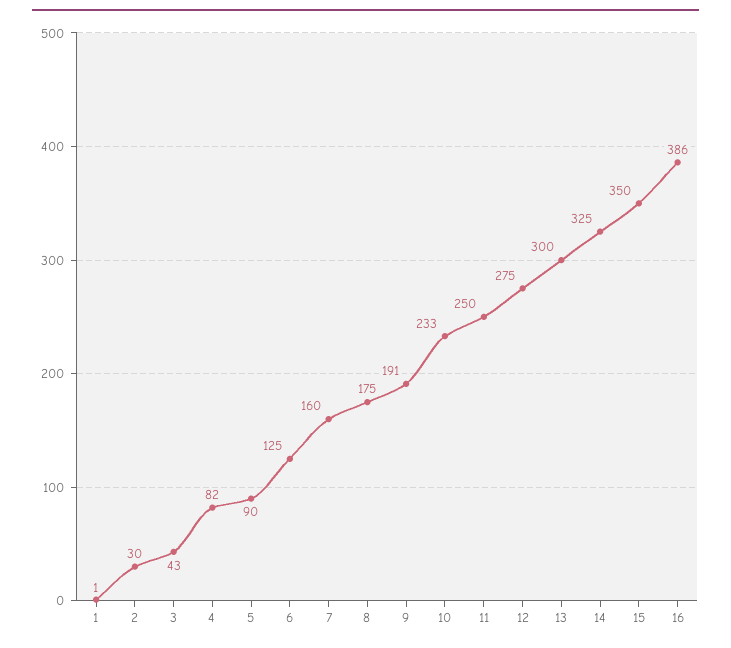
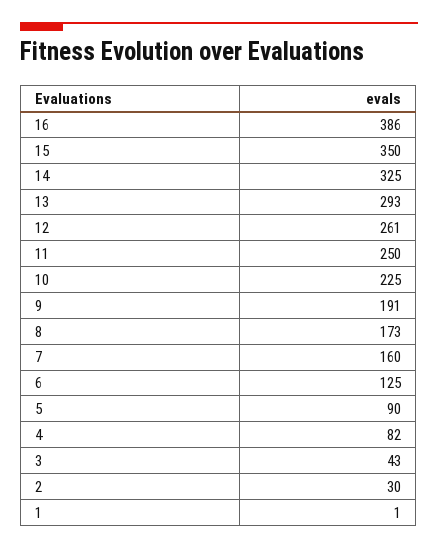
  {
    "1": 1,
    "2": 30,
    "3": 43,
    "4": 82,
    "5": 90,
    "6": 125,
    "7": 160,
-   "8": 175,
+   "8": 173,
    "9": 191,
-   "10": 233,
+   "10": 225,
    "11": 250,
-   "12": 275,
+   "12": 261,
-   "13": 300,
+   "13": 293,
    "14": 325,
    "15": 350,
    "16": 386
  }

